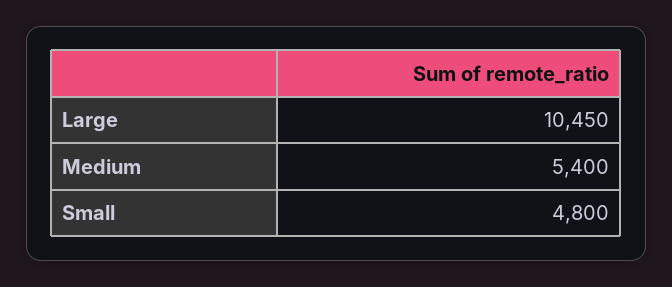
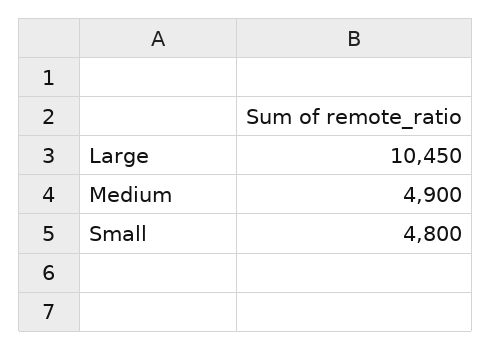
  {
    "Large": 10450,
-   "Medium": 5400,
+   "Medium": 4900,
    "Small": 4800
  }

